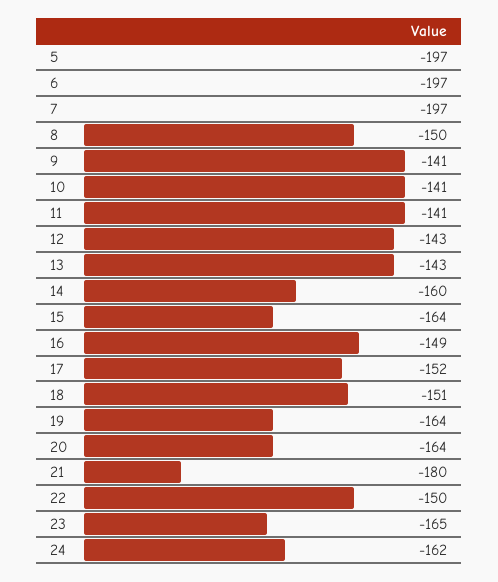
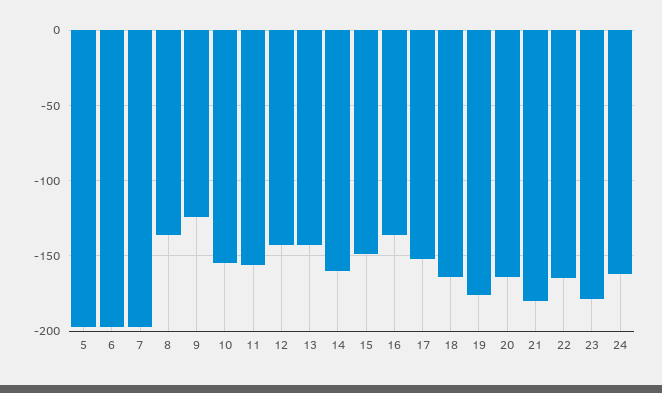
  {
    "5": -197,
    "6": -197,
    "7": -197,
-   "8": -150,
+   "8": -135,
-   "9": -141,
+   "9": -125,
-   "10": -141,
+   "10": -155,
-   "11": -141,
+   "11": -155,
    "12": -143,
    "13": -143,
    "14": -160,
-   "15": -164,
+   "15": -150,
-   "16": -149,
+   "16": -135,
    "17": -152,
-   "18": -151,
+   "18": -165,
-   "19": -164,
+   "19": -175,
    "20": -164,
    "21": -180,
-   "22": -150,
+   "22": -165,
-   "23": -165,
+   "23": -180,
    "24": -162
  }

